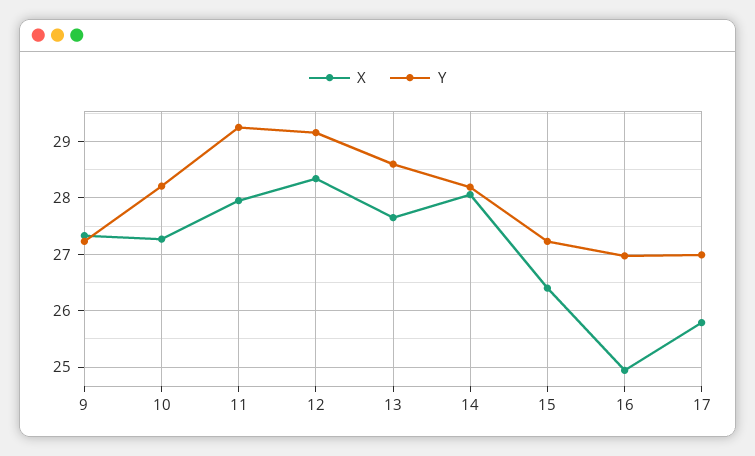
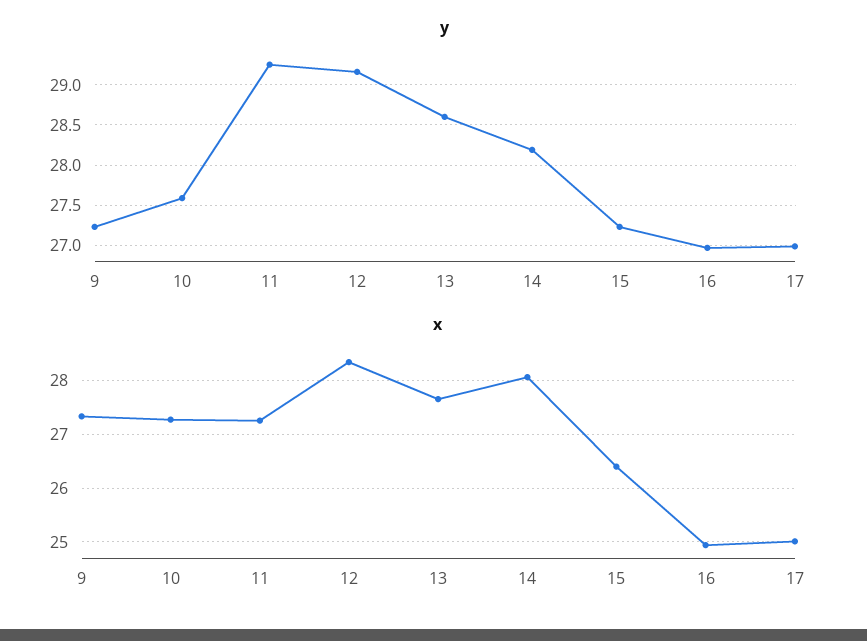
  {
    "X": {
      "9": 27.4,
      "10": 27.2,
-     "11": 28,
+     "11": 27.2,
      "12": 28.4,
      "13": 27.6,
      "14": 28,
      "15": 26.4,
      "16": 25,
-     "17": 25.8
+     "17": 25
    },
    "Y": {
      "9": 27.2,
-     "10": 28.2,
+     "10": 27.6,
      "11": 29.3,
      "12": 29.2,
      "13": 28.6,
      "14": 28.2,
      "15": 27.2,
      "16": 27,
      "17": 27
    }
  }

